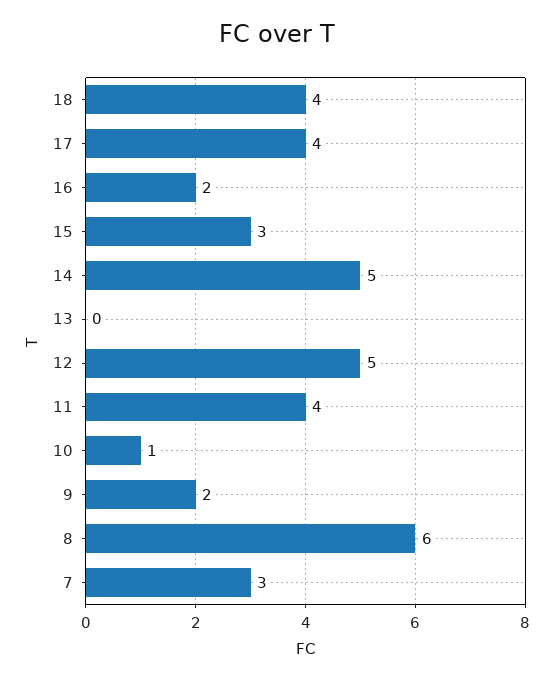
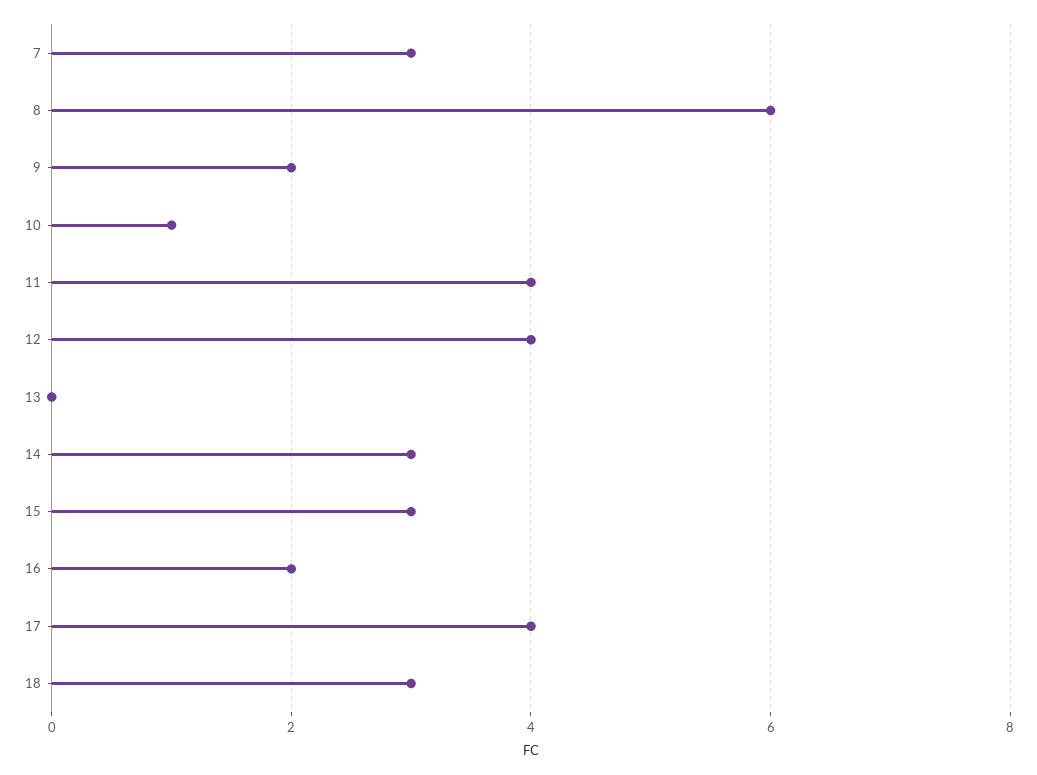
  {
-   "18": 4,
+   "18": 3,
    "17": 4,
    "16": 2,
    "15": 3,
-   "14": 5,
+   "14": 3,
    "13": 0,
-   "12": 5,
+   "12": 4,
    "11": 4,
    "10": 1,
    "9": 2,
    "8": 6,
    "7": 3
  }

